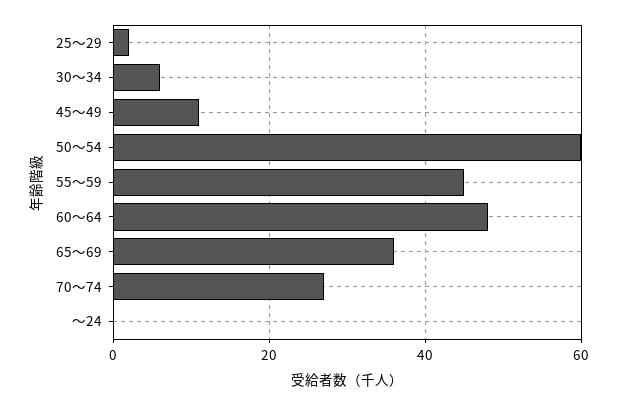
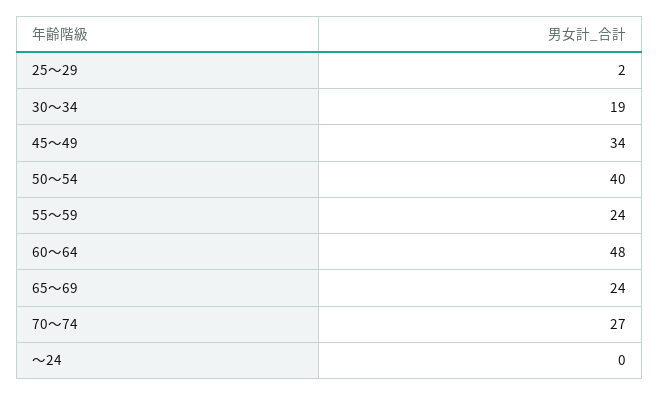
  {
    "25～29": 2,
-   "30～34": 5,
+   "30～34": 19,
-   "45～49": 10,
+   "45～49": 34,
-   "50～54": 60,
+   "50～54": 40,
-   "55～59": 45,
+   "55～59": 24,
    "60～64": 48,
-   "65～69": 35,
+   "65～69": 24,
    "70～74": 27,
    "～24": 0
  }

